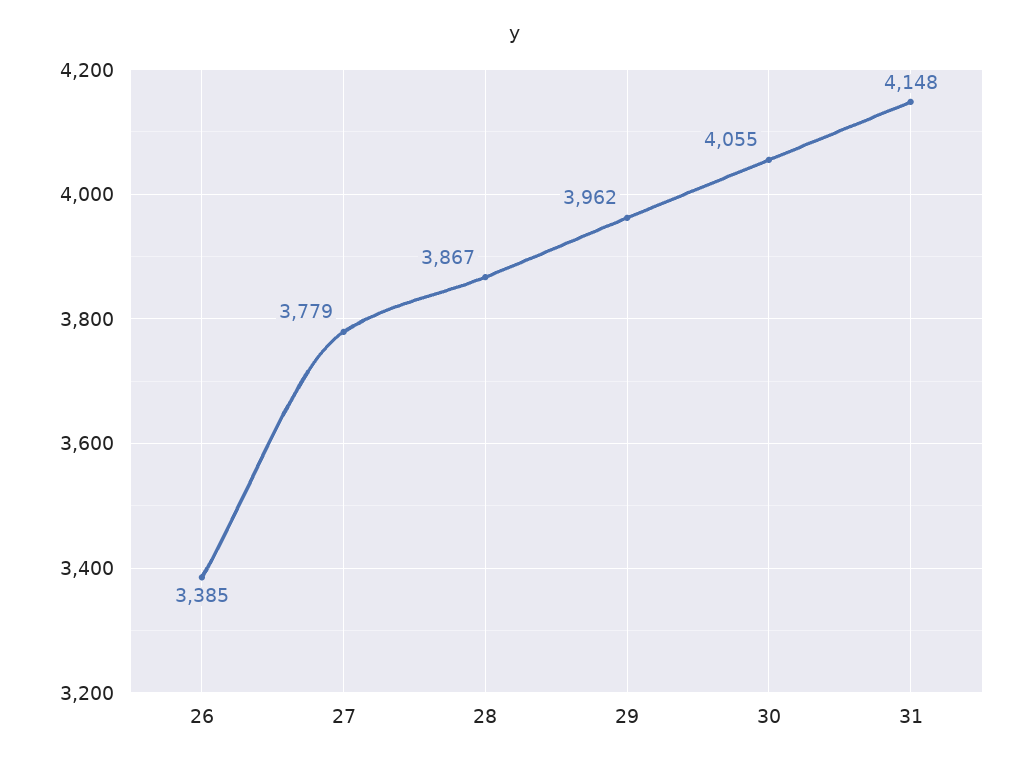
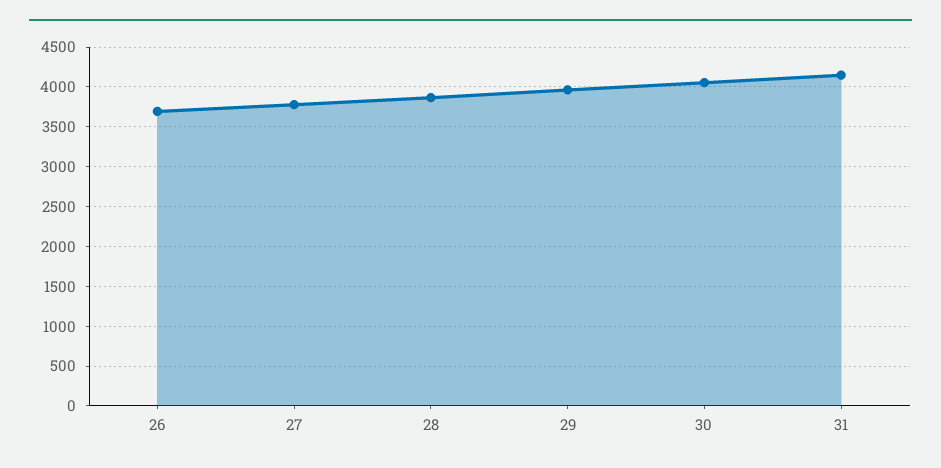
  {
-   "26": 3385,
+   "26": 3700,
    "27": 3779,
    "28": 3867,
    "29": 3962,
    "30": 4055,
    "31": 4148
  }

